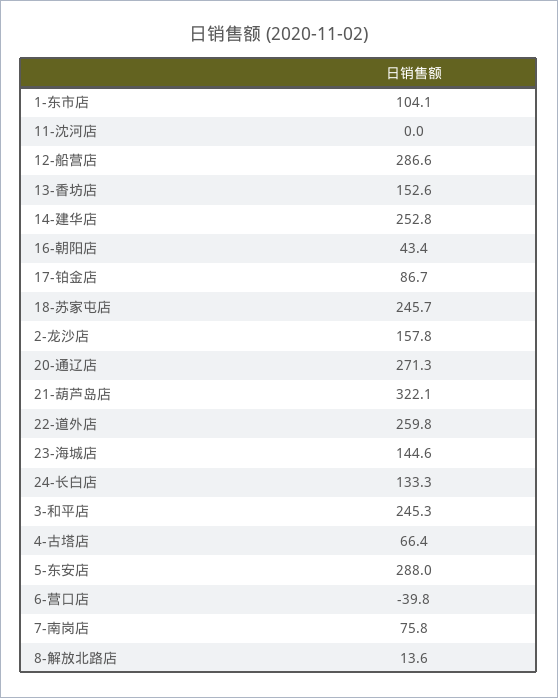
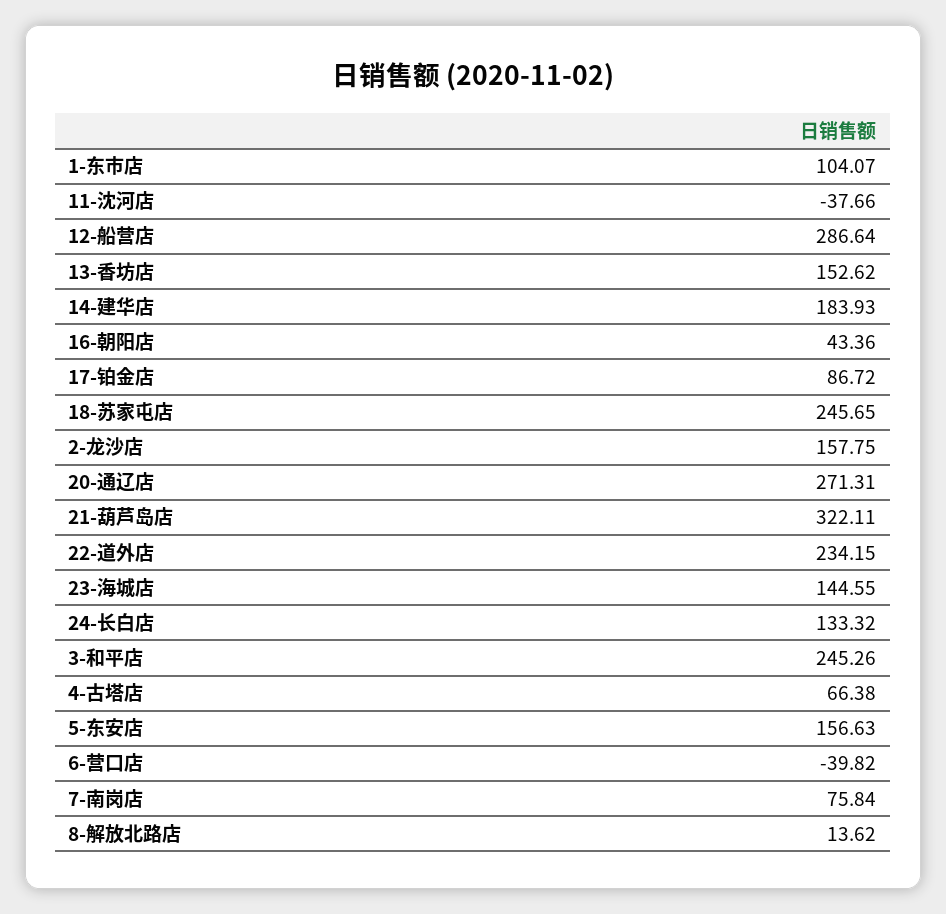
  {
    "1-东市店": 104.07,
-   "11-沈河店": 0,
+   "11-沈河店": -37.66,
    "12-船营店": 286.64,
    "13-香坊店": 152.62,
-   "14-建华店": 252.8,
+   "14-建华店": 183.93,
    "16-朝阳店": 43.36,
    "17-铂金店": 86.72,
    "18-苏家屯店": 245.65,
    "2-龙沙店": 157.75,
    "20-通辽店": 271.31,
    "21-葫芦岛店": 322.11,
-   "22-道外店": 259.8,
+   "22-道外店": 234.15,
    "23-海城店": 144.55,
    "24-长白店": 133.32,
    "3-和平店": 245.26,
    "4-古塔店": 66.38,
-   "5-东安店": 288,
+   "5-东安店": 156.63,
    "6-营口店": -39.82,
    "7-南岗店": 75.84,
    "8-解放北路店": 13.62
  }

